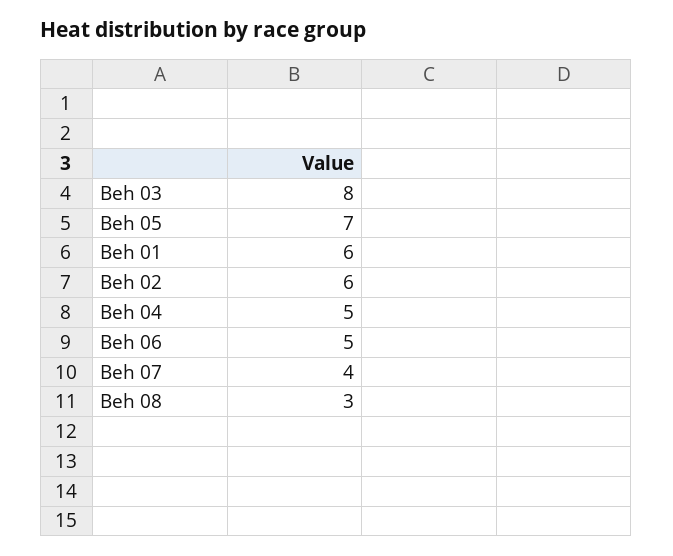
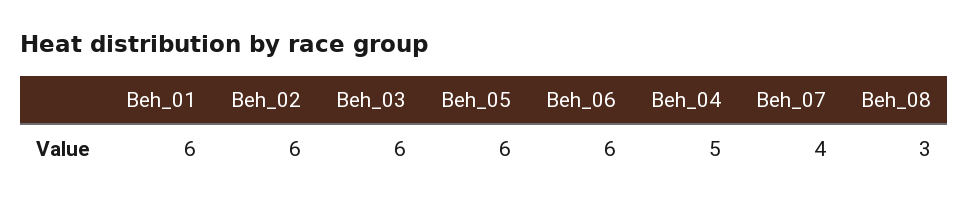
  {
-   "Beh 03": 8,
+   "Beh 03": 6,
-   "Beh 05": 7,
+   "Beh 05": 6,
    "Beh 01": 6,
    "Beh 02": 6,
    "Beh 04": 5,
-   "Beh 06": 5,
+   "Beh 06": 6,
    "Beh 07": 4,
    "Beh 08": 3
  }

